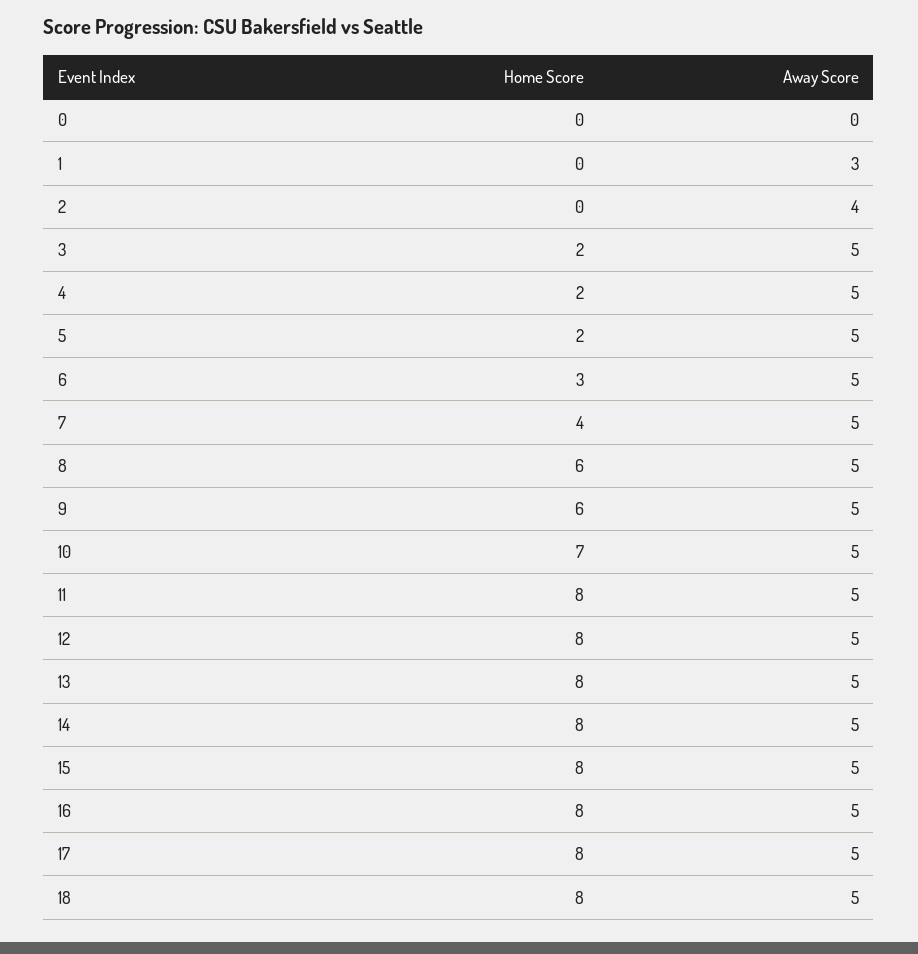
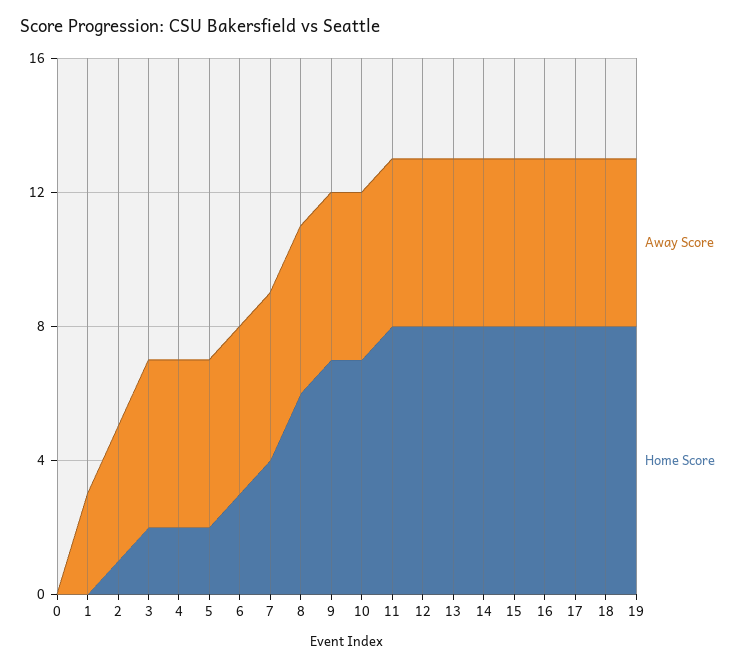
  {
    "Home Score": {
      "0": 0,
      "1": 0,
-     "2": 0,
+     "2": 1,
      "3": 2,
      "4": 2,
      "5": 2,
      "6": 3,
      "7": 4,
      "8": 6,
-     "9": 6,
+     "9": 7,
      "10": 7,
      "11": 8,
      "12": 8,
      "13": 8,
      "14": 8,
      "15": 8,
      "16": 8,
      "17": 8,
-     "18": 8
+     "18": 8,
+     "19": 8
    },
    "Away Score": {
      "0": 0,
      "1": 3,
      "2": 4,
      "3": 5,
      "4": 5,
      "5": 5,
      "6": 5,
      "7": 5,
      "8": 5,
      "9": 5,
      "10": 5,
      "11": 5,
      "12": 5,
      "13": 5,
      "14": 5,
      "15": 5,
      "16": 5,
      "17": 5,
-     "18": 5
+     "18": 5,
+     "19": 5
    }
  }

